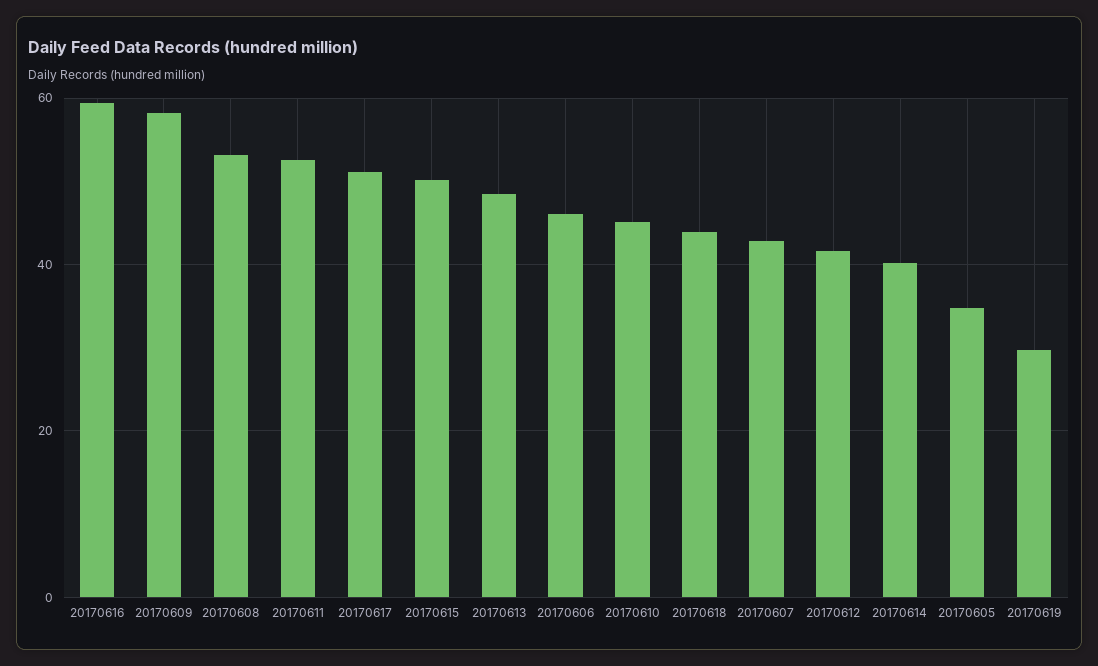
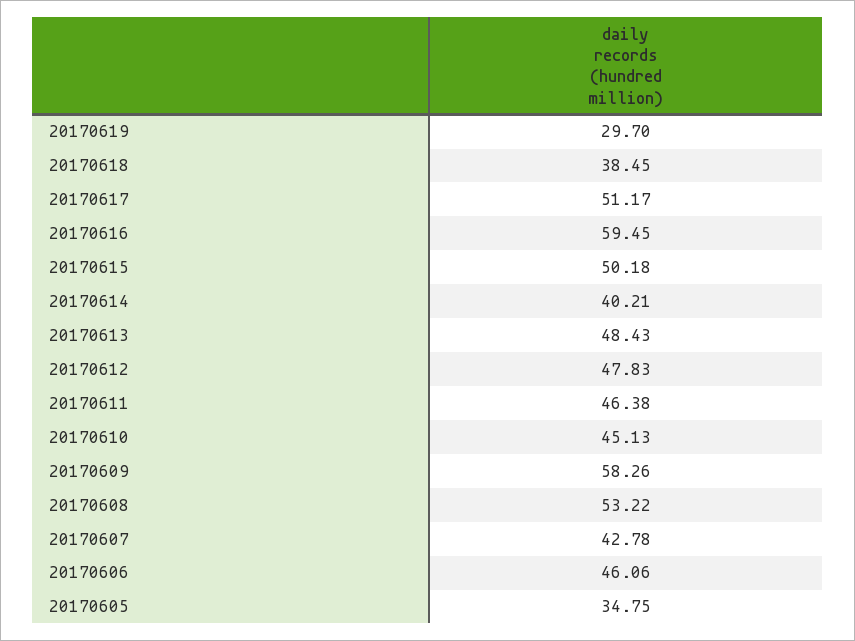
  {
    "20170616": 59.45,
    "20170609": 58.26,
    "20170608": 53.22,
-   "20170611": 52,
+   "20170611": 46.38,
    "20170617": 51.17,
    "20170615": 50.18,
    "20170613": 48.43,
    "20170606": 46.06,
    "20170610": 45.13,
-   "20170618": 44,
+   "20170618": 38.45,
    "20170607": 42.78,
-   "20170612": 42,
+   "20170612": 47.83,
    "20170614": 40.21,
    "20170605": 34.75,
    "20170619": 29.7
  }

